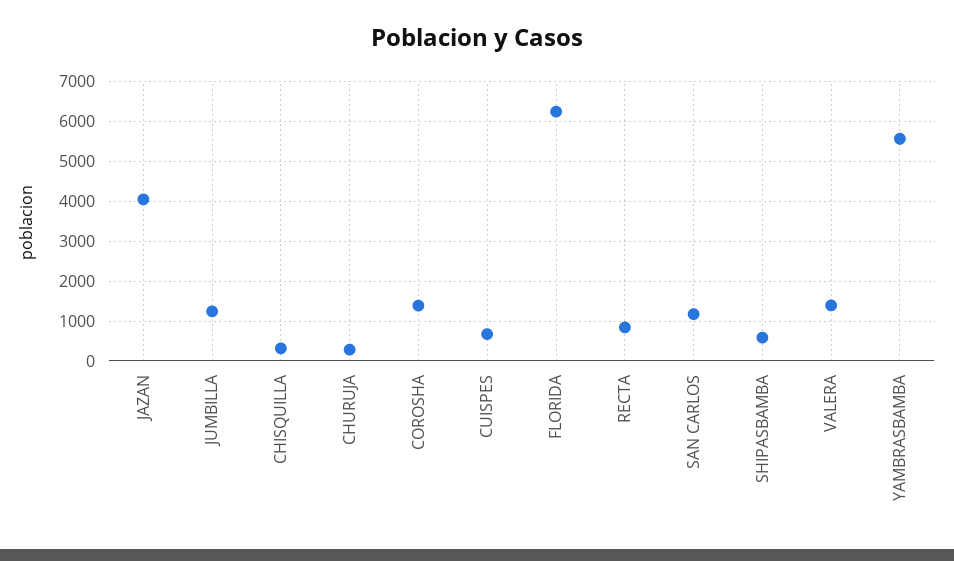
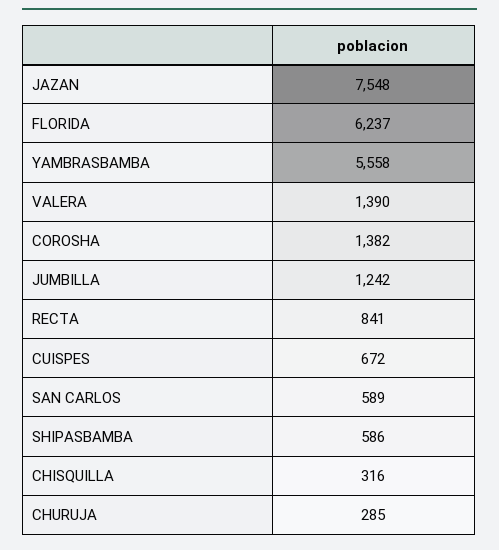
  {
-   "JAZAN": 4000,
+   "JAZAN": 7548,
    "JUMBILLA": 1242,
    "CHISQUILLA": 316,
    "CHURUJA": 285,
    "COROSHA": 1382,
    "CUISPES": 672,
    "FLORIDA": 6237,
    "RECTA": 841,
-   "SAN CARLOS": 1200,
+   "SAN CARLOS": 589,
    "SHIPASBAMBA": 586,
    "VALERA": 1390,
    "YAMBRASBAMBA": 5558
  }

